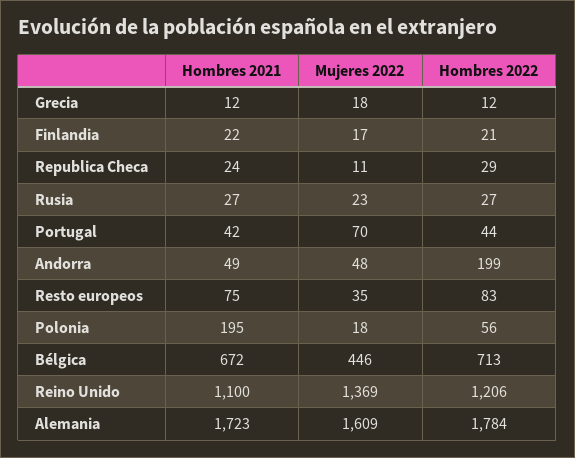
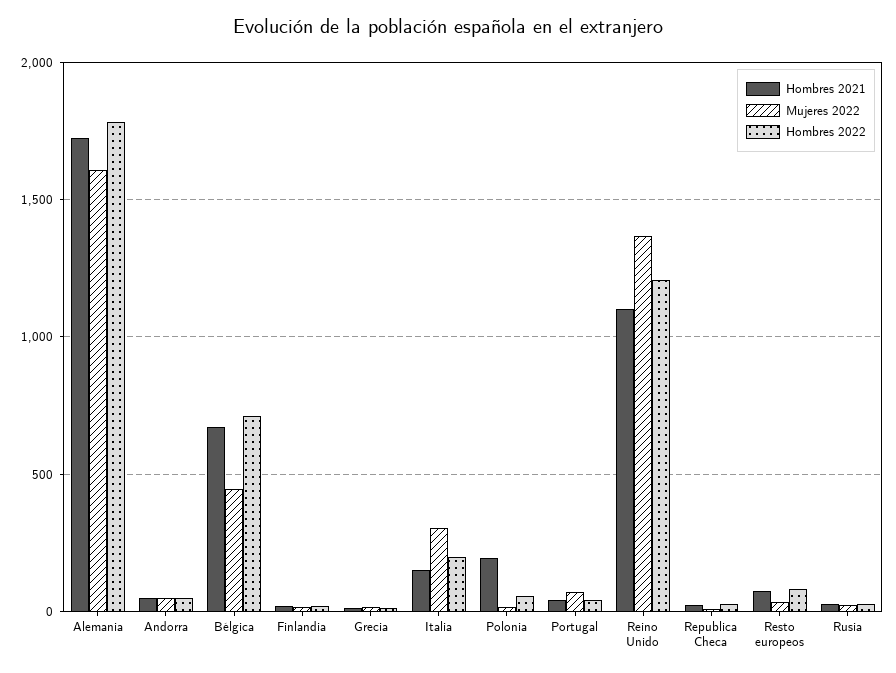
  {
    "Hombres 2021": {
      "Grecia": 12,
      "Finlandia": 22,
      "Republica Checa": 24,
      "Rusia": 27,
      "Portugal": 42,
      "Andorra": 49,
      "Resto europeos": 75,
      "Polonia": 195,
      "Bélgica": 672,
      "Reino Unido": 1100,
-     "Alemania": 1723
+     "Alemania": 1723,
+     "Italia": 150
    },
    "Mujeres 2022": {
      "Grecia": 18,
      "Finlandia": 17,
      "Republica Checa": 11,
      "Rusia": 23,
      "Portugal": 70,
      "Andorra": 48,
      "Resto europeos": 35,
      "Polonia": 18,
      "Bélgica": 446,
      "Reino Unido": 1369,
-     "Alemania": 1609
+     "Alemania": 1609,
+     "Italia": 300
    },
    "Hombres 2022": {
      "Grecia": 12,
      "Finlandia": 21,
      "Republica Checa": 29,
      "Rusia": 27,
      "Portugal": 44,
-     "Andorra": 199,
+     "Andorra": 50,
      "Resto europeos": 83,
      "Polonia": 56,
      "Bélgica": 713,
      "Reino Unido": 1206,
-     "Alemania": 1784
+     "Alemania": 1784,
+     "Italia": 200
    }
  }

